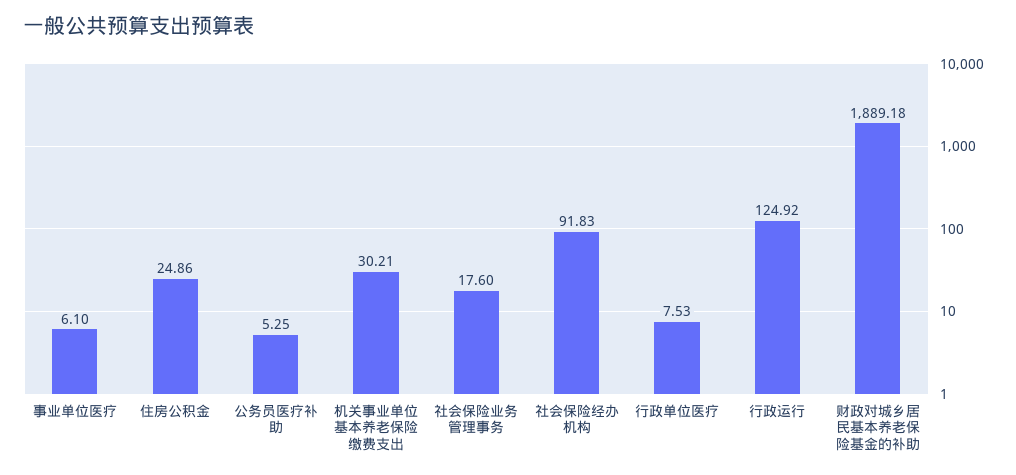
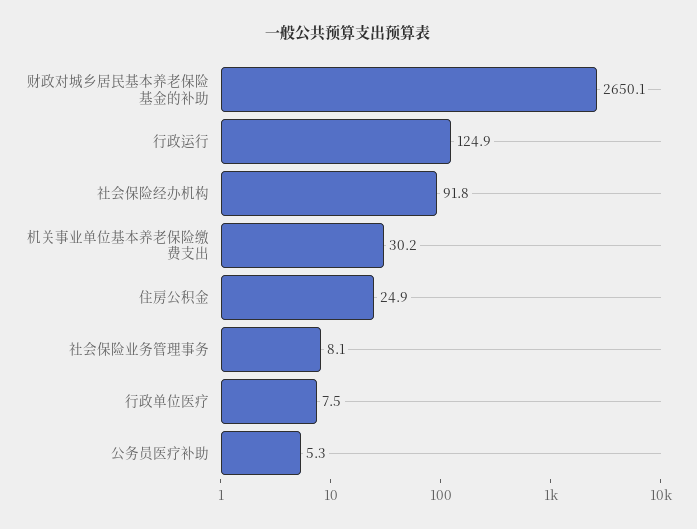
  {
-   "事业单位医疗": 6.1,
    "住房公积金": 24.86,
    "公务员医疗补助": 5.25,
    "机关事业单位基本养老保险缴费支出": 30.21,
-   "社会保险业务管理事务": 17.6,
+   "社会保险业务管理事务": 8.1,
    "社会保险经办机构": 91.83,
    "行政单位医疗": 7.53,
    "行政运行": 124.92,
-   "财政对城乡居民基本养老保险基金的补助": 1889.18
+   "财政对城乡居民基本养老保险基金的补助": 2650.1
  }

